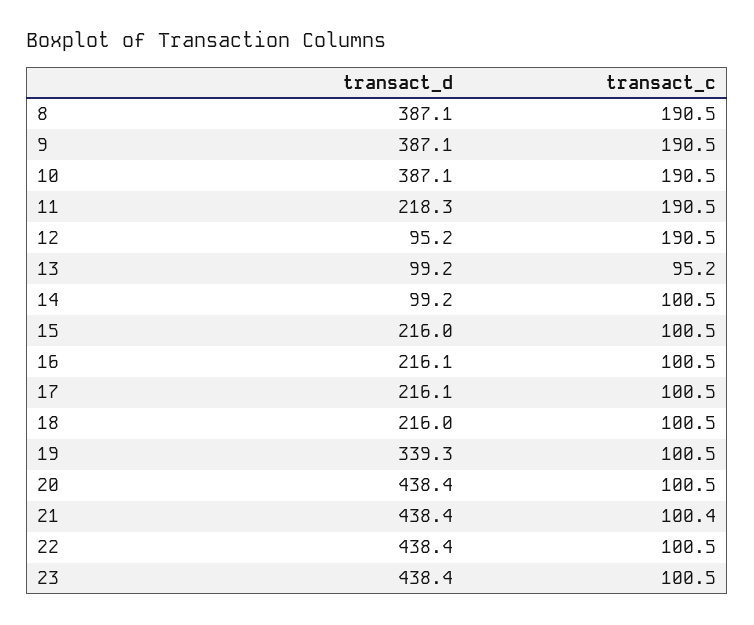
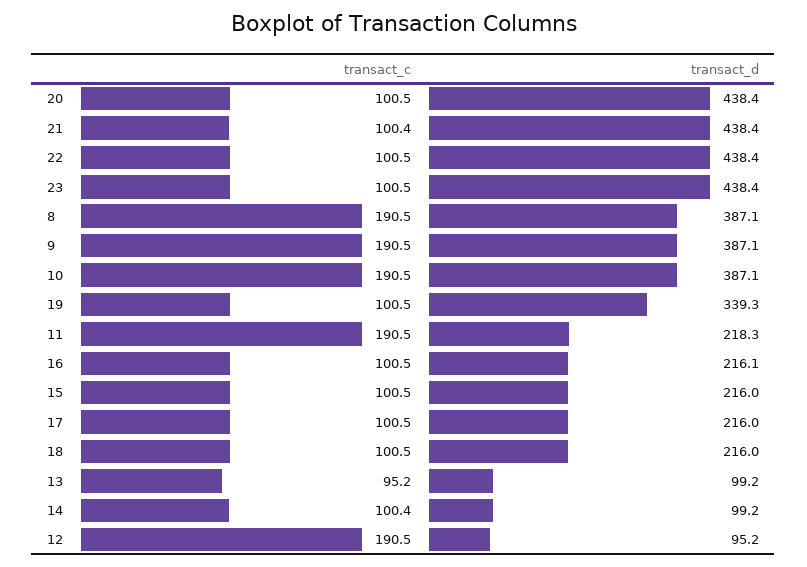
  {
    "transact_d": {
      "8": 387.1,
      "9": 387.1,
      "10": 387.1,
      "11": 218.3,
      "12": 95.2,
      "13": 99.2,
      "14": 99.2,
      "15": 216,
      "16": 216.1,
-     "17": 216.1,
+     "17": 216,
      "18": 216,
      "19": 339.3,
      "20": 438.4,
      "21": 438.4,
      "22": 438.4,
      "23": 438.4
    },
    "transact_c": {
      "8": 190.5,
      "9": 190.5,
      "10": 190.5,
      "11": 190.5,
      "12": 190.5,
      "13": 95.2,
-     "14": 100.5,
+     "14": 100.4,
      "15": 100.5,
      "16": 100.5,
      "17": 100.5,
      "18": 100.5,
      "19": 100.5,
      "20": 100.5,
      "21": 100.4,
      "22": 100.5,
      "23": 100.5
    }
  }

